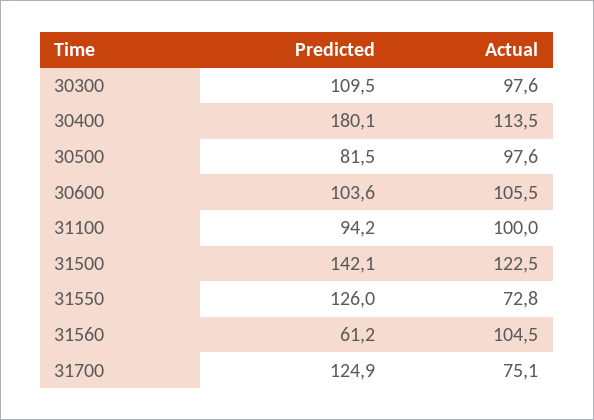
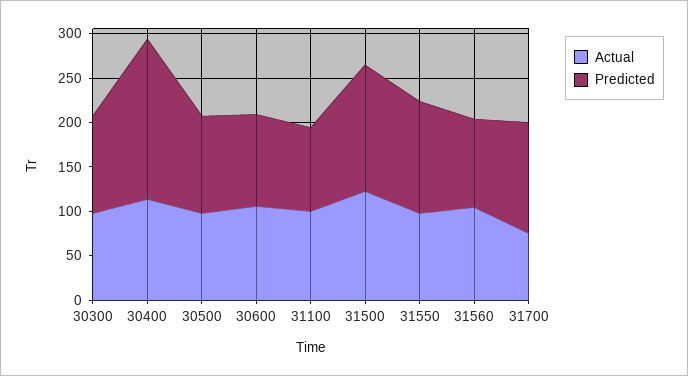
  {
    "Predicted": {
      "30300": 109.5,
      "30400": 180.1,
-     "30500": 81.5,
+     "30500": 110,
      "30600": 103.6,
      "31100": 94.2,
      "31500": 142.1,
      "31550": 126,
-     "31560": 61.2,
+     "31560": 100,
      "31700": 124.9
    },
    "Actual": {
      "30300": 97.6,
      "30400": 113.5,
      "30500": 97.6,
      "30600": 105.5,
      "31100": 100,
      "31500": 122.5,
-     "31550": 72.8,
+     "31550": 100,
      "31560": 104.5,
      "31700": 75.1
    }
  }

